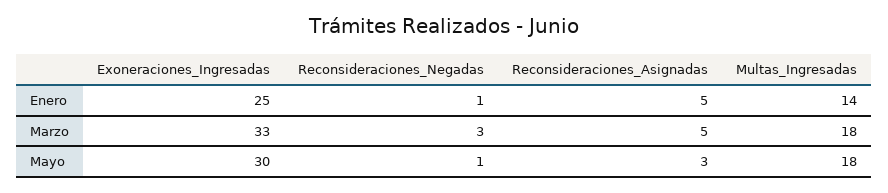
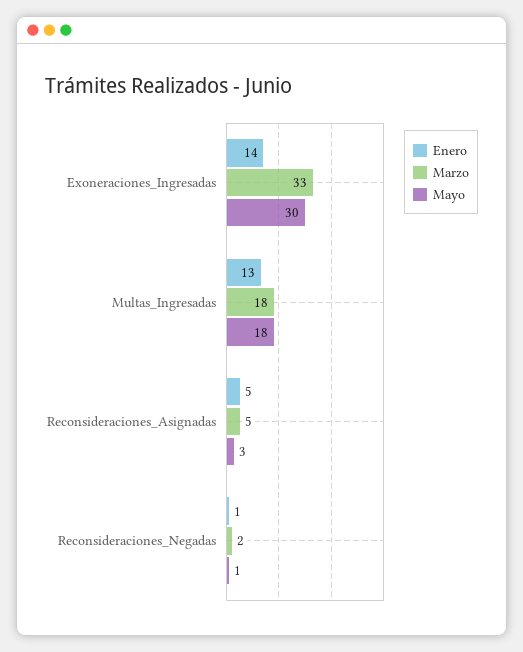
  {
    "Enero": {
-     "Exoneraciones_Ingresadas": 25,
+     "Exoneraciones_Ingresadas": 14,
      "Reconsideraciones_Negadas": 1,
      "Reconsideraciones_Asignadas": 5,
-     "Multas_Ingresadas": 14
+     "Multas_Ingresadas": 13
    },
    "Marzo": {
      "Exoneraciones_Ingresadas": 33,
-     "Reconsideraciones_Negadas": 3,
+     "Reconsideraciones_Negadas": 2,
      "Reconsideraciones_Asignadas": 5,
      "Multas_Ingresadas": 18
    },
    "Mayo": {
      "Exoneraciones_Ingresadas": 30,
      "Reconsideraciones_Negadas": 1,
      "Reconsideraciones_Asignadas": 3,
      "Multas_Ingresadas": 18
    }
  }

